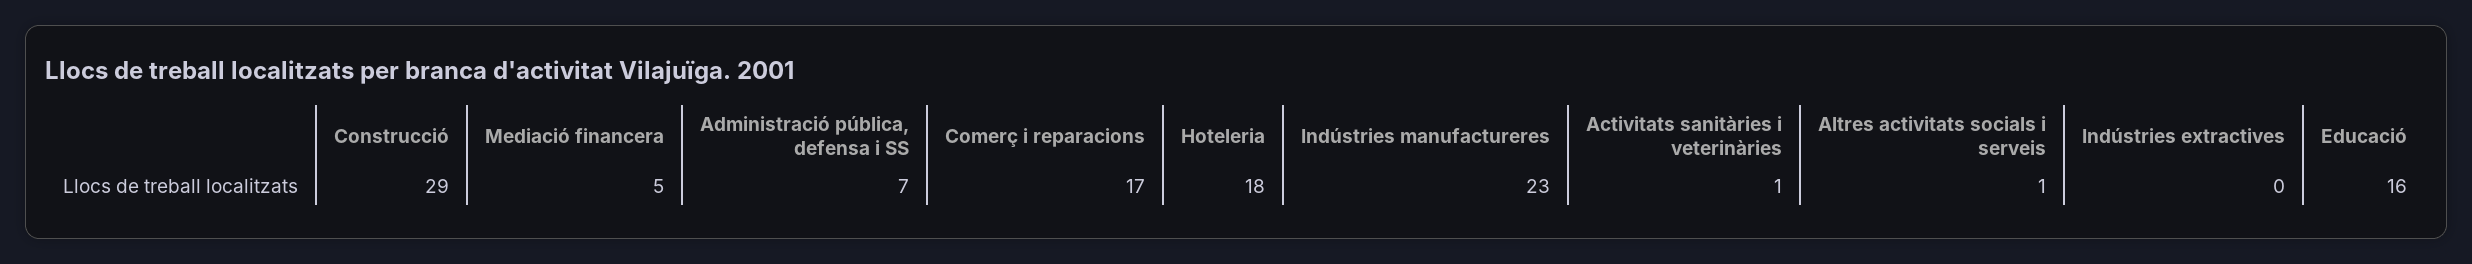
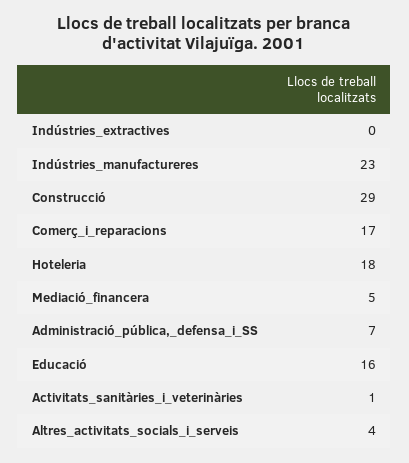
  {
    "Construcció": 29,
    "Mediació financera": 5,
    "Administració pública, defensa i SS": 7,
    "Comerç i reparacions": 17,
    "Hoteleria": 18,
    "Indústries manufactureres": 23,
    "Activitats sanitàries i veterinàries": 1,
-   "Altres activitats socials i serveis": 1,
+   "Altres activitats socials i serveis": 4,
    "Indústries extractives": 0,
    "Educació": 16
  }

